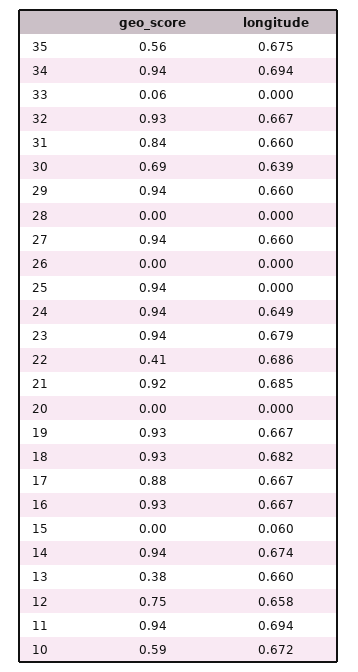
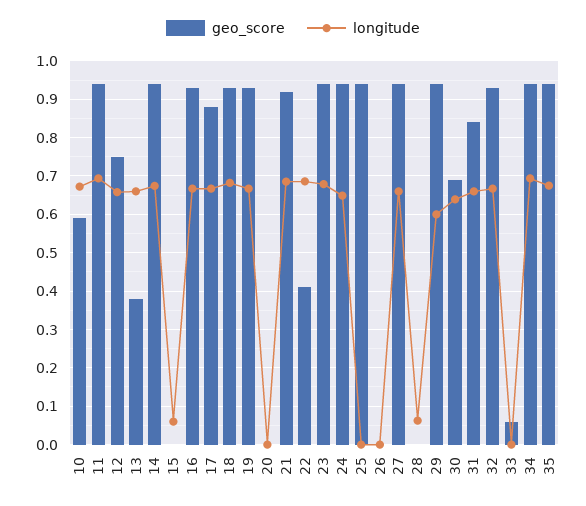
  {
    "geo_score": {
-     "35": 0.56,
+     "35": 0.94,
      "34": 0.94,
      "33": 0.06,
      "32": 0.93,
      "31": 0.84,
      "30": 0.69,
      "29": 0.94,
      "28": 0,
      "27": 0.94,
      "26": 0,
      "25": 0.94,
      "24": 0.94,
      "23": 0.94,
      "22": 0.41,
      "21": 0.92,
      "20": 0,
      "19": 0.93,
      "18": 0.93,
      "17": 0.88,
      "16": 0.93,
      "15": 0,
      "14": 0.94,
      "13": 0.38,
      "12": 0.75,
      "11": 0.94,
      "10": 0.59
    },
    "longitude": {
      "35": 0.675,
      "34": 0.694,
      "33": 0,
      "32": 0.667,
      "31": 0.66,
      "30": 0.639,
-     "29": 0.66,
+     "29": 0.6,
-     "28": 0,
+     "28": 0.06,
      "27": 0.66,
      "26": 0,
      "25": 0,
      "24": 0.649,
      "23": 0.679,
      "22": 0.686,
      "21": 0.685,
      "20": 0,
      "19": 0.667,
      "18": 0.682,
      "17": 0.667,
      "16": 0.667,
      "15": 0.06,
      "14": 0.674,
      "13": 0.66,
      "12": 0.658,
      "11": 0.694,
      "10": 0.672
    }
  }

